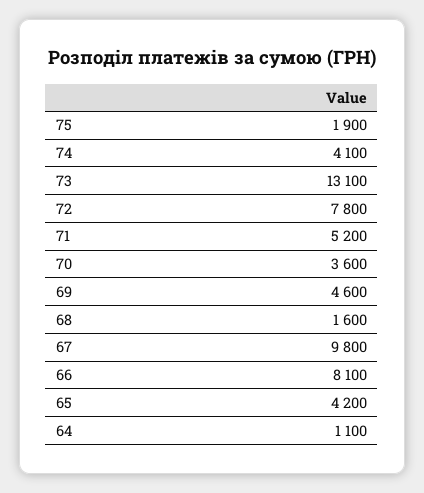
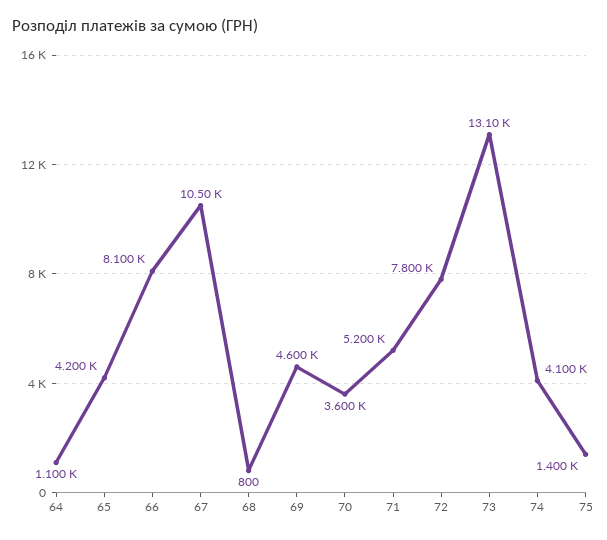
  {
-   "75": 1900,
+   "75": 1400,
    "74": 4100,
    "73": 13100,
    "72": 7800,
    "71": 5200,
    "70": 3600,
    "69": 4600,
-   "68": 1600,
+   "68": 800,
-   "67": 9800,
+   "67": 10500,
    "66": 8100,
    "65": 4200,
    "64": 1100
  }

